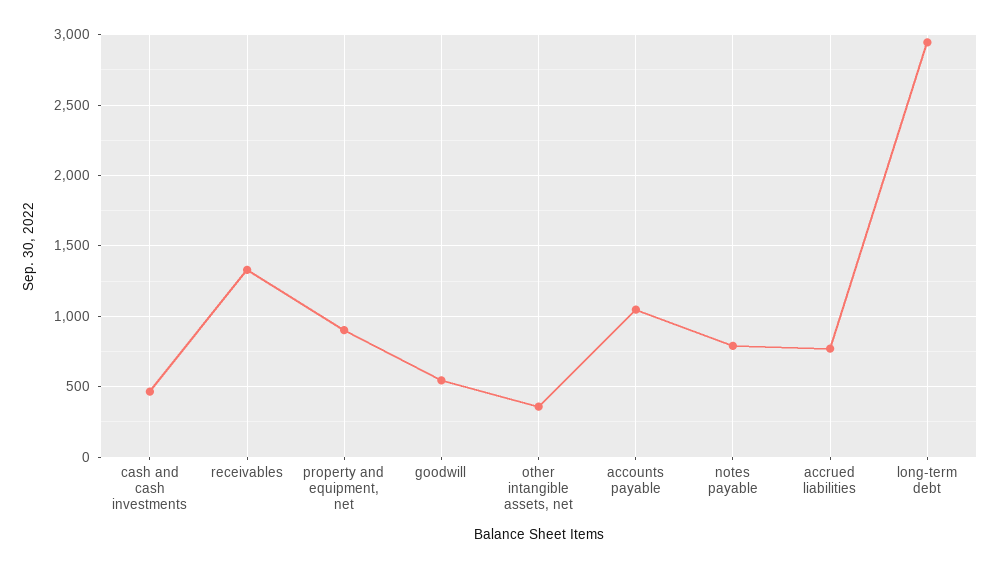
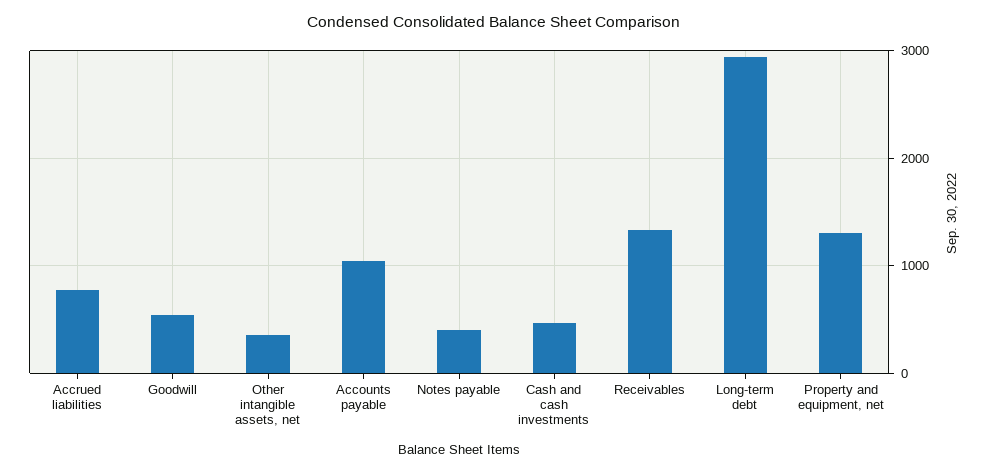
  {
    "cash and cash investments": 450,
    "receivables": 1350,
-   "property and equipment, net": 900,
+   "property and equipment, net": 1300,
    "goodwill": 550,
    "other intangible assets, net": 350,
    "accounts payable": 1050,
-   "notes payable": 800,
+   "notes payable": 400,
    "accrued liabilities": 750,
    "long-term debt": 2950
  }

